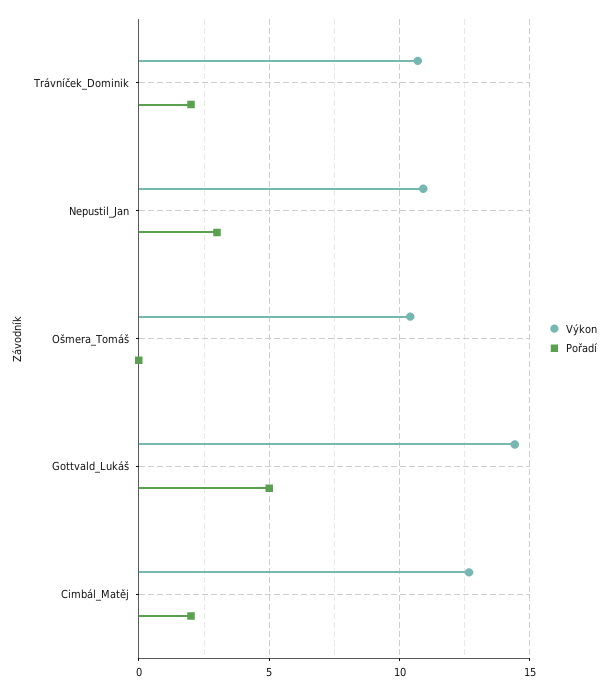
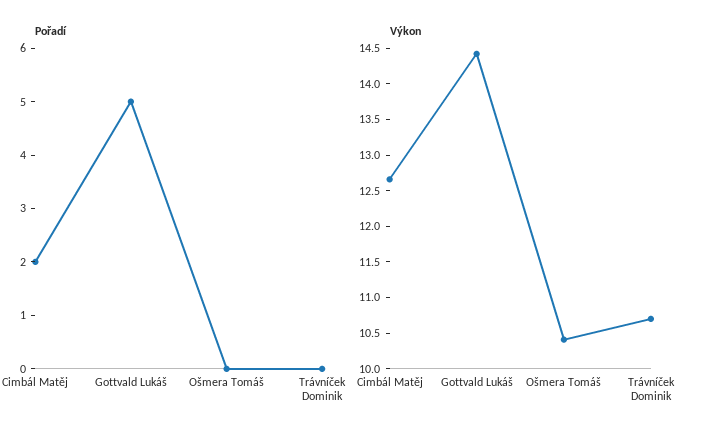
  {
    "Výkon": {
      "Trávníček_Dominik": 10.75,
-     "Nepustil_Jan": 11,
      "Ošmera_Tomáš": 10.5,
      "Gottvald_Lukáš": 14.5,
      "Cimbál_Matěj": 12.75
    },
    "Pořadí": {
-     "Trávníček_Dominik": 2,
+     "Trávníček_Dominik": 0,
-     "Nepustil_Jan": 3,
      "Ošmera_Tomáš": 0,
      "Gottvald_Lukáš": 5,
      "Cimbál_Matěj": 2
    }
  }

